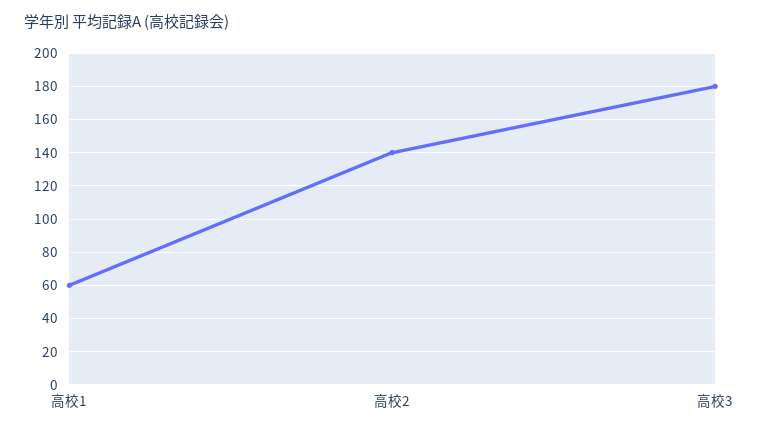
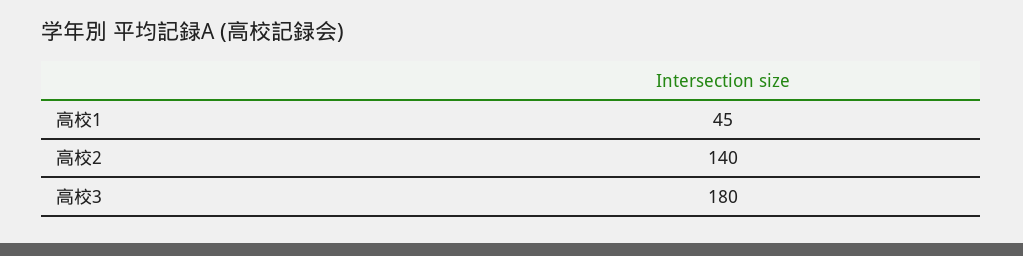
  {
-   "高校1": 60,
+   "高校1": 45,
    "高校2": 140,
    "高校3": 180
  }

